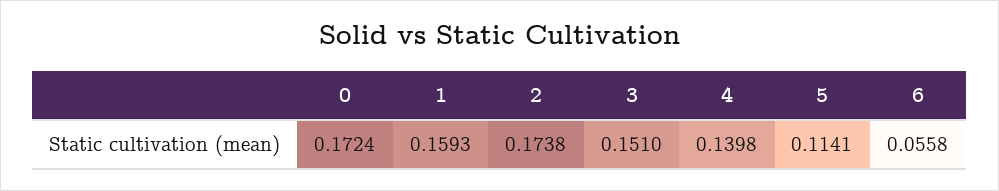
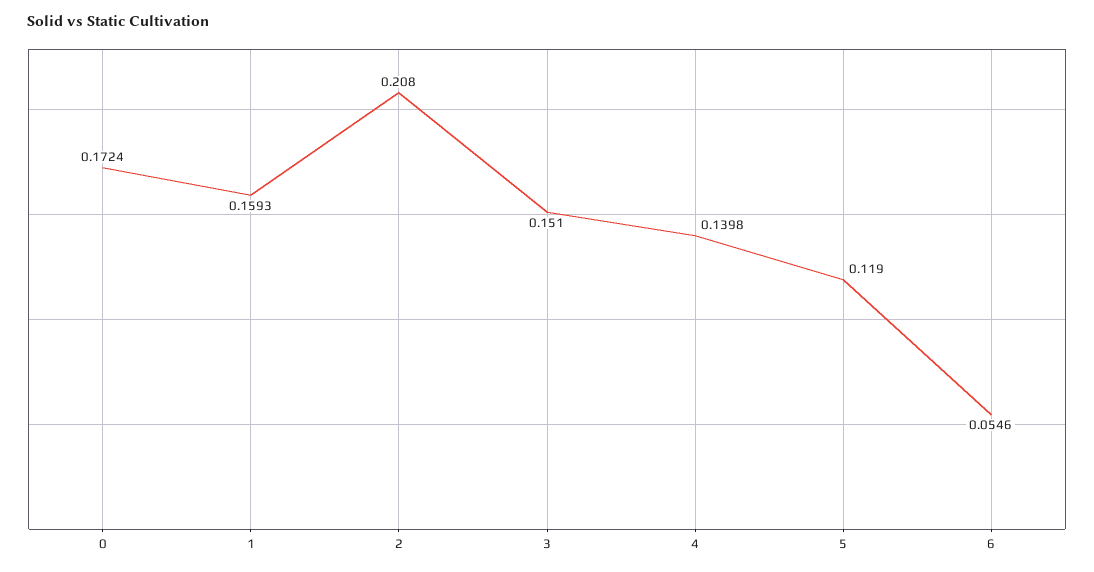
  {
    "0": 0.1724,
    "1": 0.1593,
-   "2": 0.1738,
+   "2": 0.208,
    "3": 0.151,
    "4": 0.1398,
-   "5": 0.1141,
+   "5": 0.119,
-   "6": 0.0558
+   "6": 0.0546
  }

